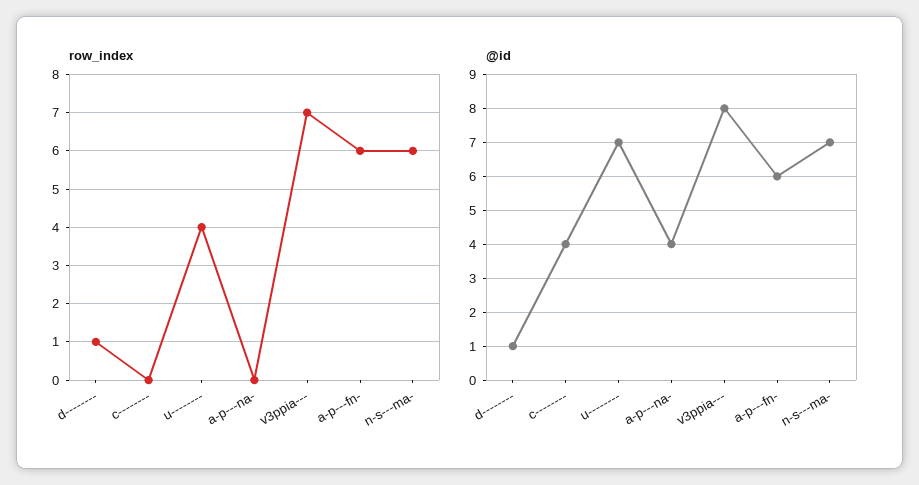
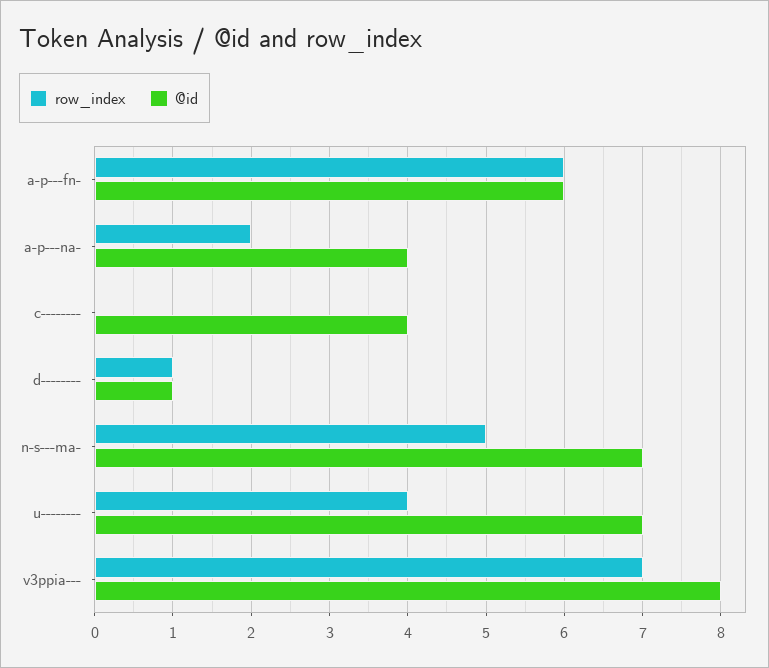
  {
    "row_index": {
      "d--------": 1,
      "c--------": 0,
      "u--------": 4,
-     "a-p---na-": 0,
+     "a-p---na-": 2,
      "v3ppia---": 7,
      "a-p---fn-": 6,
-     "n-s---ma-": 6
+     "n-s---ma-": 5
    },
    "@id": {
      "d--------": 1,
      "c--------": 4,
      "u--------": 7,
      "a-p---na-": 4,
      "v3ppia---": 8,
      "a-p---fn-": 6,
      "n-s---ma-": 7
    }
  }

